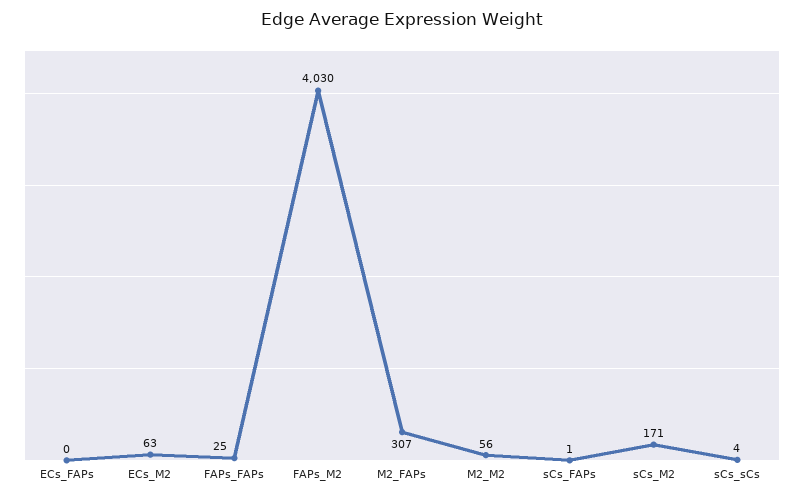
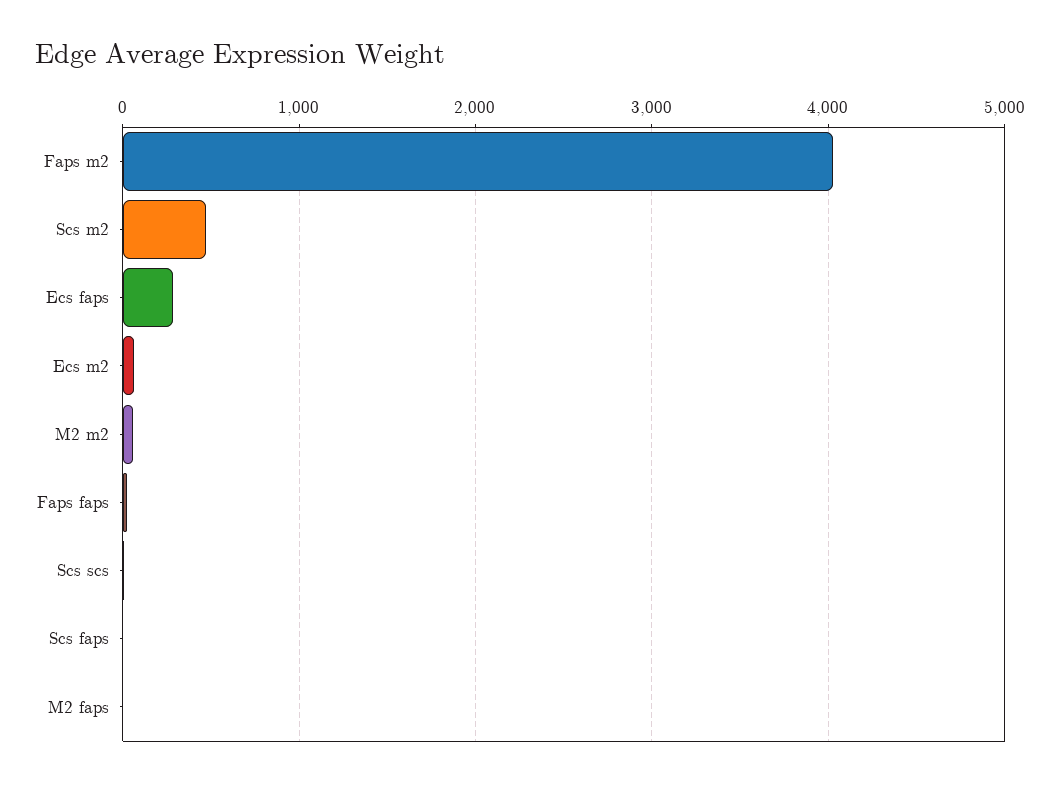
  {
-   "ECs_FAPs": 0,
+   "ECs_FAPs": 300,
    "ECs_M2": 63,
    "FAPs_FAPs": 25,
    "FAPs_M2": 4030,
-   "M2_FAPs": 307,
+   "M2_FAPs": 0,
    "M2_M2": 56,
    "sCs_FAPs": 1,
-   "sCs_M2": 171,
+   "sCs_M2": 500,
    "sCs_sCs": 4
  }

